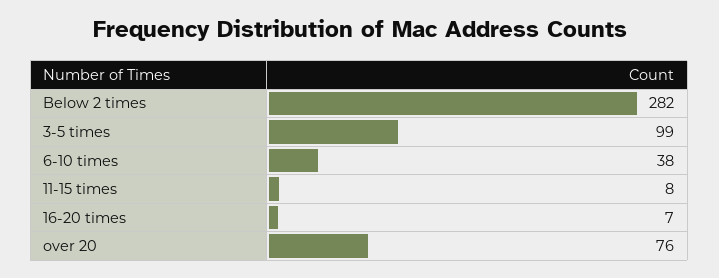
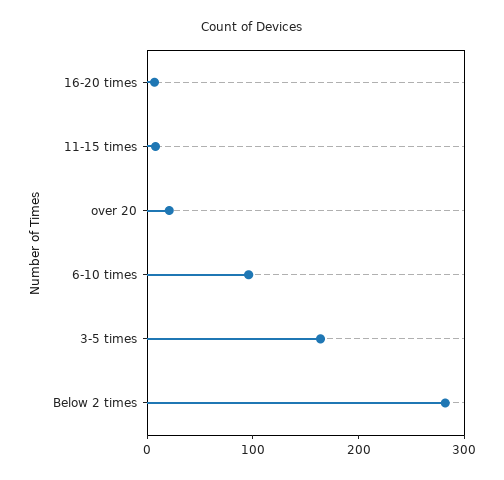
  {
    "Below 2 times": 282,
-   "3-5 times": 99,
+   "3-5 times": 160,
-   "6-10 times": 38,
+   "6-10 times": 100,
    "11-15 times": 8,
    "16-20 times": 7,
-   "over 20": 76
+   "over 20": 20
  }

